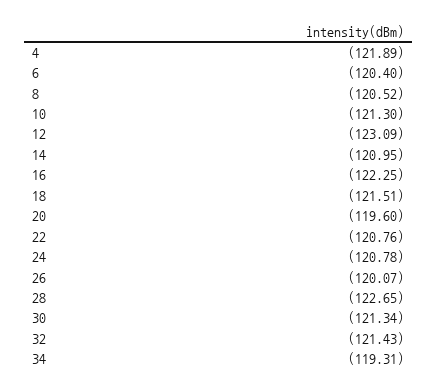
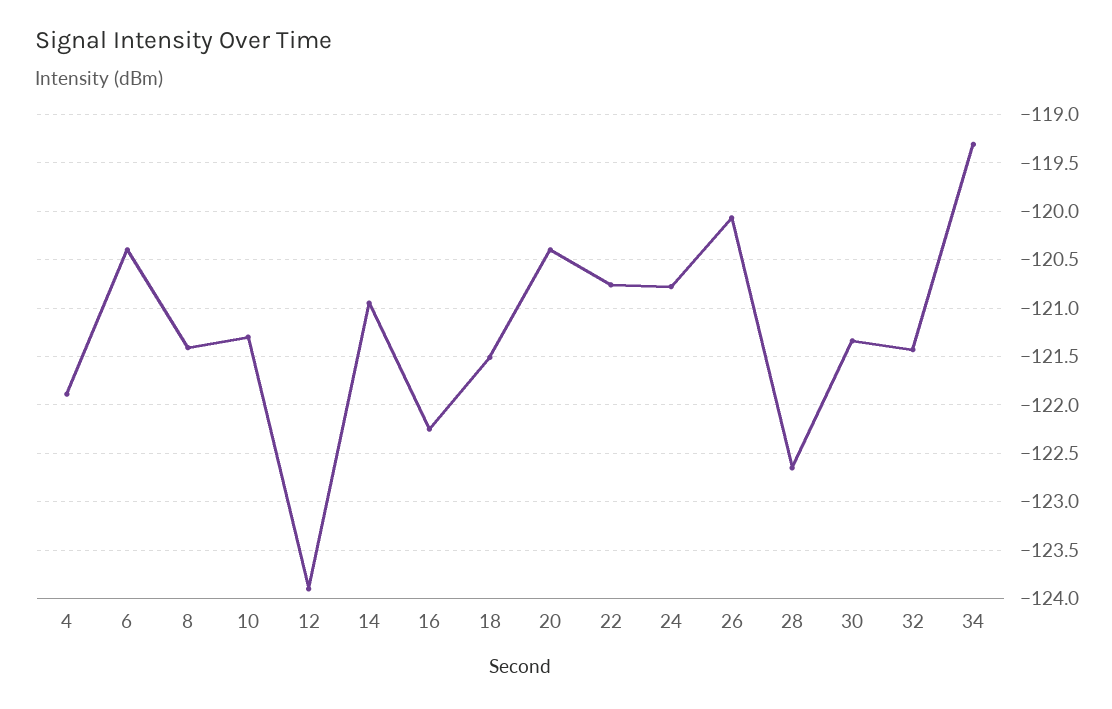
  {
    "4": -121.89,
    "6": -120.4,
-   "8": -120.52,
+   "8": -121.4,
    "10": -121.3,
-   "12": -123.09,
+   "12": -123.9,
    "14": -120.95,
    "16": -122.25,
    "18": -121.51,
-   "20": -119.6,
+   "20": -120.4,
    "22": -120.76,
    "24": -120.78,
    "26": -120.07,
    "28": -122.65,
    "30": -121.34,
    "32": -121.43,
    "34": -119.31
  }

